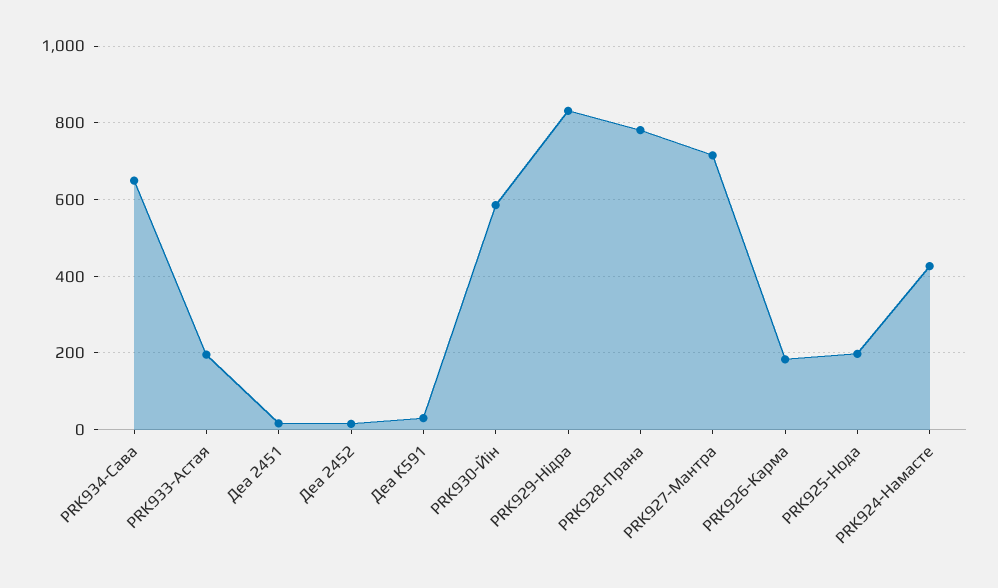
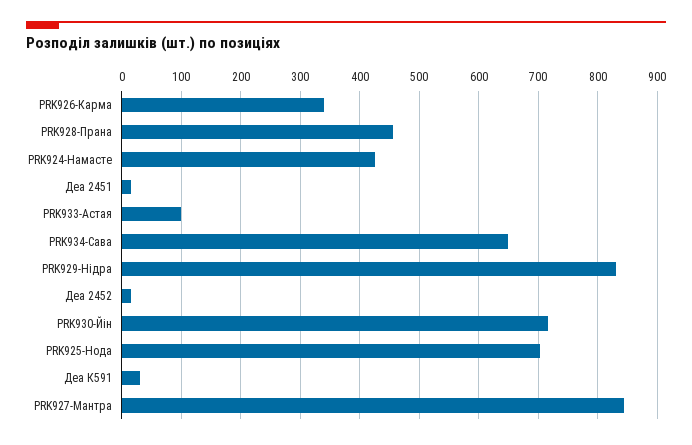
  {
    "PRK934-Сава": 640,
-   "PRK933-Астая": 200,
+   "PRK933-Астая": 100,
    "Деа 2451": 20,
    "Деа 2452": 20,
    "Деа К591": 40,
-   "PRK930-Йін": 580,
+   "PRK930-Йін": 720,
    "PRK929-Нідра": 840,
-   "PRK928-Прана": 780,
+   "PRK928-Прана": 460,
-   "PRK927-Мантра": 720,
+   "PRK927-Мантра": 840,
-   "PRK926-Карма": 180,
+   "PRK926-Карма": 340,
-   "PRK925-Нода": 200,
+   "PRK925-Нода": 700,
    "PRK924-Намасте": 420
  }

